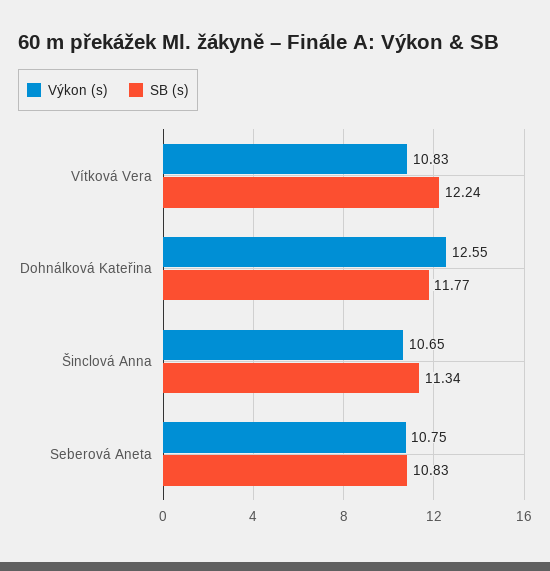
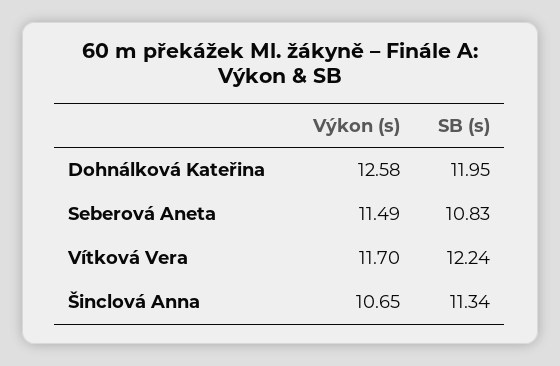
  {
    "Výkon (s)": {
-     "Vítková Vera": 10.83,
+     "Vítková Vera": 11.7,
-     "Dohnálková Kateřina": 12.55,
+     "Dohnálková Kateřina": 12.58,
      "Šinclová Anna": 10.65,
-     "Seberová Aneta": 10.75
+     "Seberová Aneta": 11.49
    },
    "SB (s)": {
      "Vítková Vera": 12.24,
-     "Dohnálková Kateřina": 11.77,
+     "Dohnálková Kateřina": 11.95,
      "Šinclová Anna": 11.34,
      "Seberová Aneta": 10.83
    }
  }

